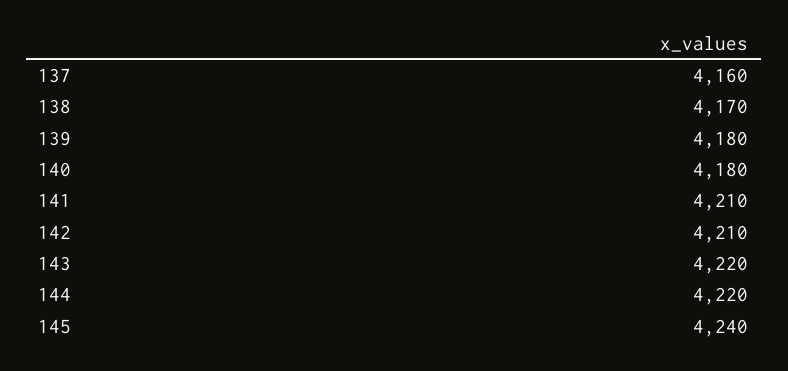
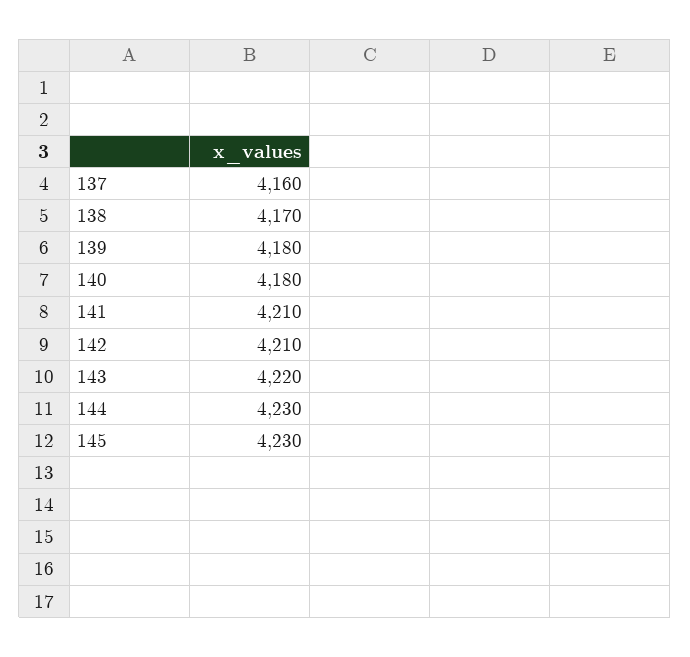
  {
    "137": 4160,
    "138": 4170,
    "139": 4180,
    "140": 4180,
    "141": 4210,
    "142": 4210,
    "143": 4220,
-   "144": 4220,
+   "144": 4230,
-   "145": 4240
+   "145": 4230
  }

